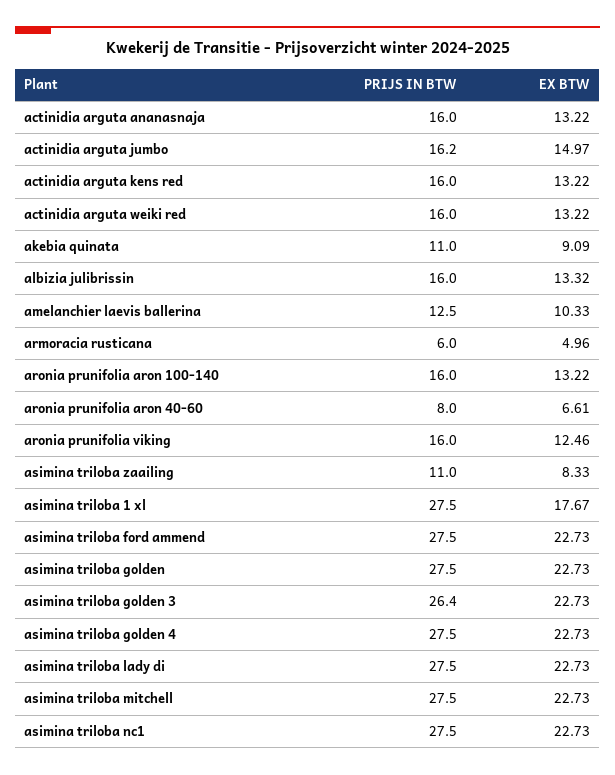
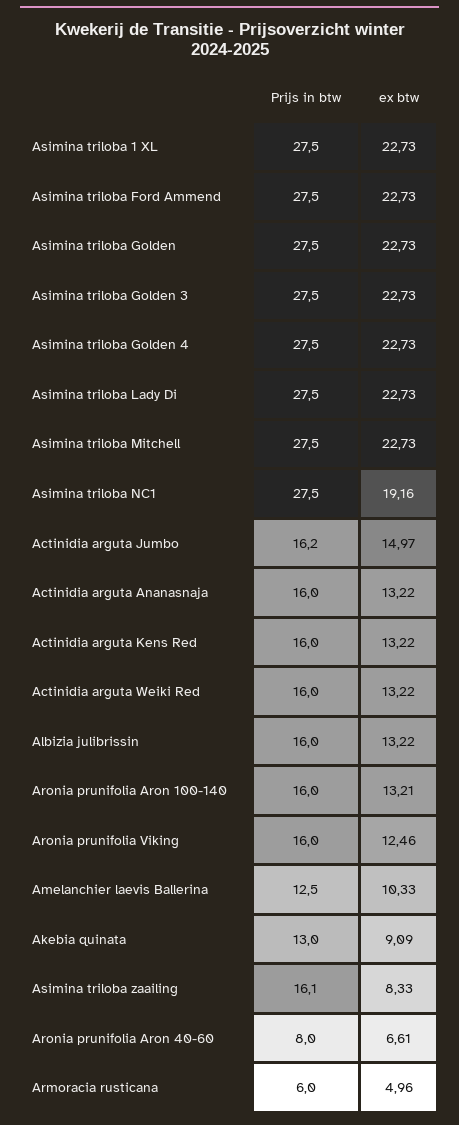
  {
    "PRIJS IN BTW": {
      "actinidia arguta ananasnaja": 16,
      "actinidia arguta jumbo": 16.2,
      "actinidia arguta kens red": 16,
      "actinidia arguta weiki red": 16,
-     "akebia quinata": 11,
+     "akebia quinata": 13,
      "albizia julibrissin": 16,
      "amelanchier laevis ballerina": 12.5,
      "armoracia rusticana": 6,
      "aronia prunifolia aron 100-140": 16,
      "aronia prunifolia aron 40-60": 8,
      "aronia prunifolia viking": 16,
-     "asimina triloba zaailing": 11,
+     "asimina triloba zaailing": 16.1,
      "asimina triloba 1 xl": 27.5,
      "asimina triloba ford ammend": 27.5,
      "asimina triloba golden": 27.5,
-     "asimina triloba golden 3": 26.4,
+     "asimina triloba golden 3": 27.5,
      "asimina triloba golden 4": 27.5,
      "asimina triloba lady di": 27.5,
      "asimina triloba mitchell": 27.5,
      "asimina triloba nc1": 27.5
    },
    "EX BTW": {
      "actinidia arguta ananasnaja": 13.22,
      "actinidia arguta jumbo": 14.97,
      "actinidia arguta kens red": 13.22,
      "actinidia arguta weiki red": 13.22,
      "akebia quinata": 9.09,
-     "albizia julibrissin": 13.32,
+     "albizia julibrissin": 13.22,
      "amelanchier laevis ballerina": 10.33,
      "armoracia rusticana": 4.96,
-     "aronia prunifolia aron 100-140": 13.22,
+     "aronia prunifolia aron 100-140": 13.21,
      "aronia prunifolia aron 40-60": 6.61,
      "aronia prunifolia viking": 12.46,
      "asimina triloba zaailing": 8.33,
-     "asimina triloba 1 xl": 17.67,
+     "asimina triloba 1 xl": 22.73,
      "asimina triloba ford ammend": 22.73,
      "asimina triloba golden": 22.73,
      "asimina triloba golden 3": 22.73,
      "asimina triloba golden 4": 22.73,
      "asimina triloba lady di": 22.73,
      "asimina triloba mitchell": 22.73,
-     "asimina triloba nc1": 22.73
+     "asimina triloba nc1": 19.16
    }
  }

